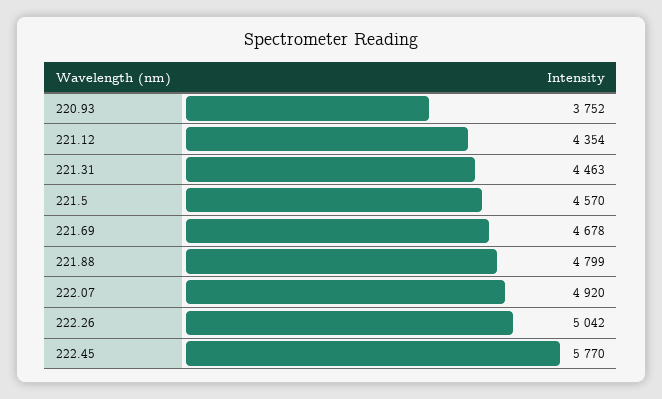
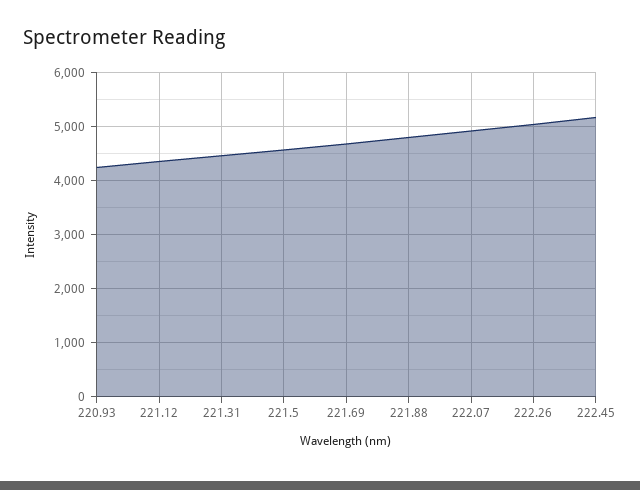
  {
-   "220.93": 3752,
+   "220.93": 4200,
    "221.12": 4354,
    "221.31": 4463,
    "221.5": 4570,
    "221.69": 4678,
    "221.88": 4799,
    "222.07": 4920,
    "222.26": 5042,
-   "222.45": 5770
+   "222.45": 5200
  }

